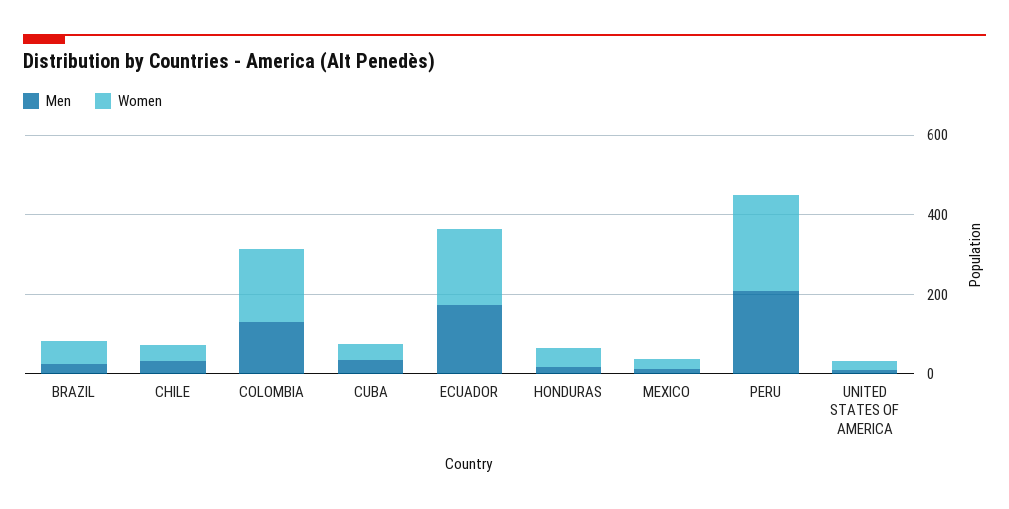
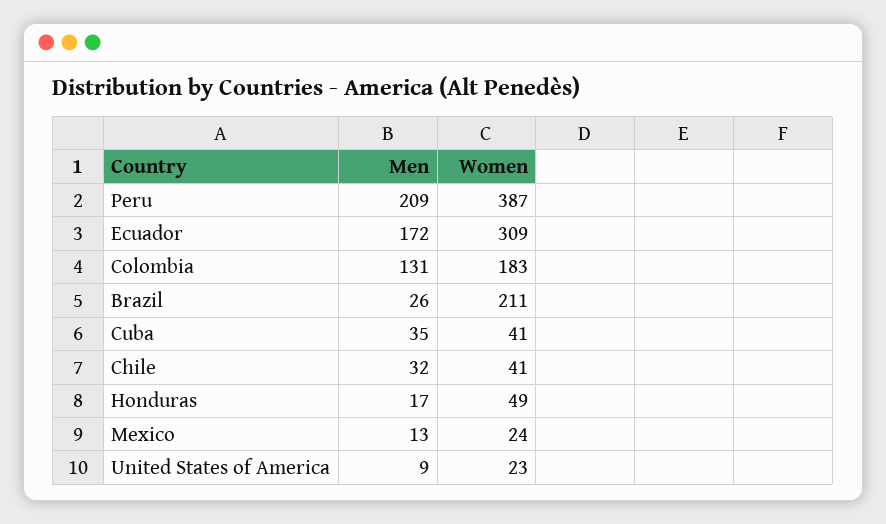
  {
    "Men": {
      "BRAZIL": 26,
      "CHILE": 32,
      "COLOMBIA": 131,
      "CUBA": 35,
      "ECUADOR": 172,
      "HONDURAS": 17,
      "MEXICO": 13,
      "PERU": 209,
      "UNITED STATES OF AMERICA": 9
    },
    "Women": {
-     "BRAZIL": 50,
+     "BRAZIL": 211,
      "CHILE": 41,
      "COLOMBIA": 183,
      "CUBA": 41,
-     "ECUADOR": 200,
+     "ECUADOR": 309,
      "HONDURAS": 49,
      "MEXICO": 24,
-     "PERU": 250,
+     "PERU": 387,
      "UNITED STATES OF AMERICA": 23
    }
  }

